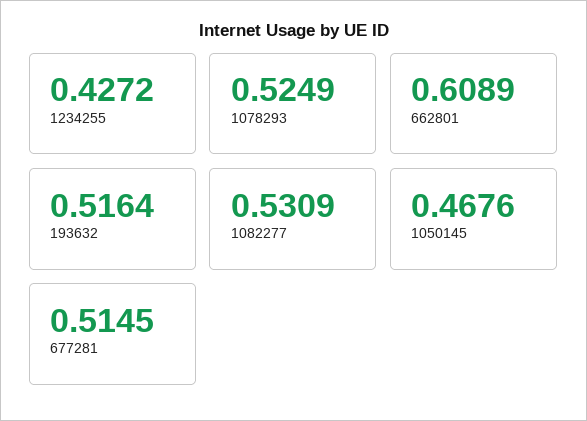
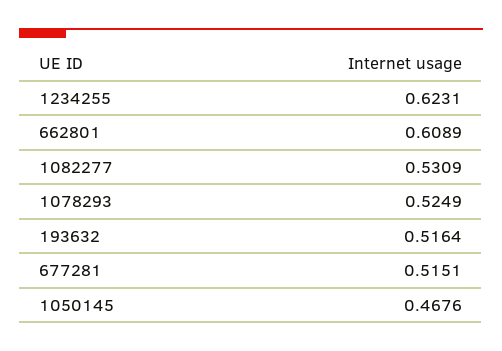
  {
-   "1234255": 0.4272,
+   "1234255": 0.6231,
    "1078293": 0.5249,
    "662801": 0.6089,
    "193632": 0.5164,
    "1082277": 0.5309,
    "1050145": 0.4676,
-   "677281": 0.5145
+   "677281": 0.5151
  }

